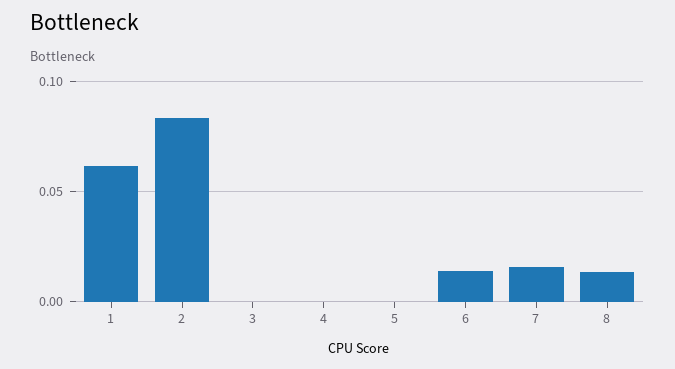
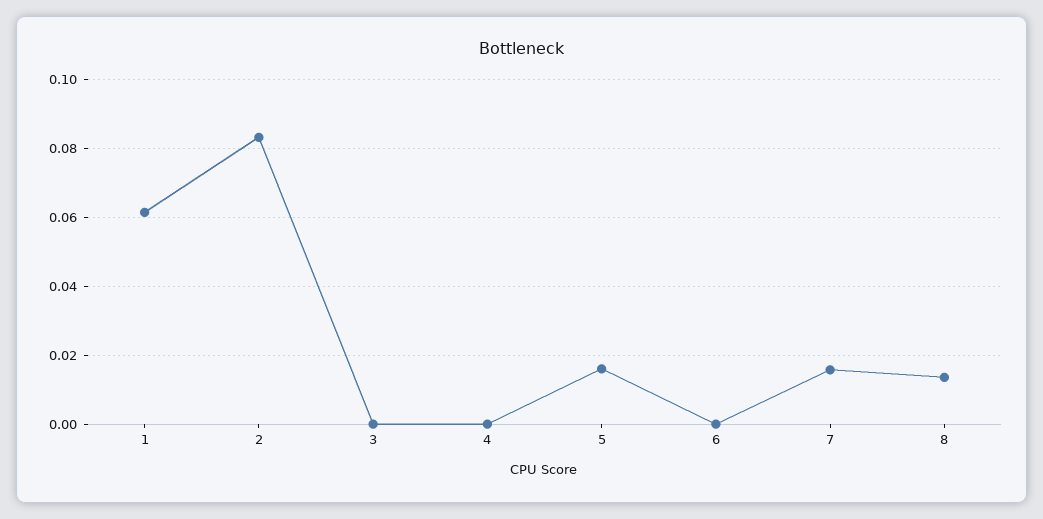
  {
    "1": 0.062,
    "2": 0.084,
    "3": 0,
    "4": 0,
-   "5": 0,
+   "5": 0.016,
-   "6": 0.015,
+   "6": 0,
    "7": 0.016,
    "8": 0.014
  }

